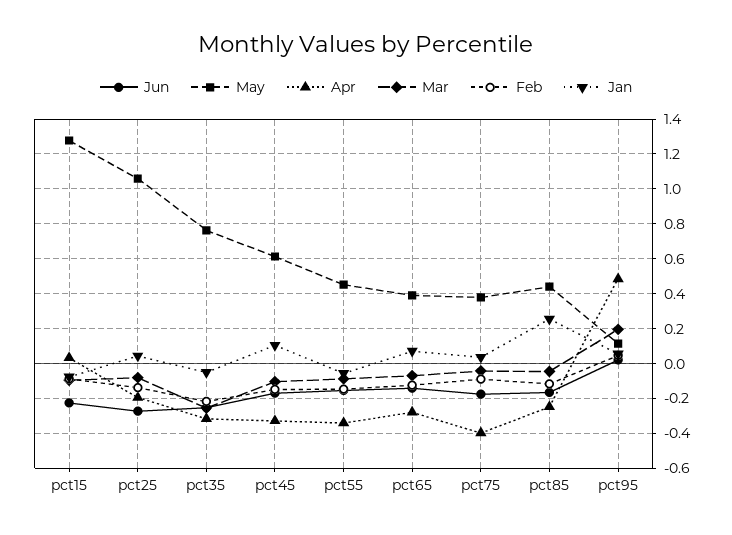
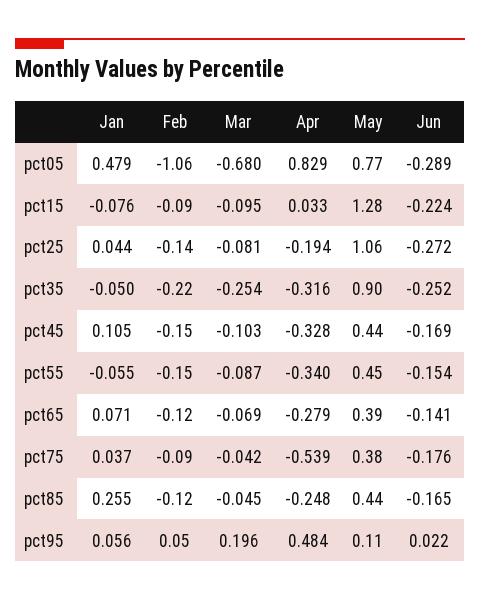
  {
    "Jun": {
      "pct15": -0.224,
      "pct25": -0.272,
      "pct35": -0.252,
      "pct45": -0.169,
      "pct55": -0.154,
      "pct65": -0.141,
      "pct75": -0.176,
      "pct85": -0.165,
-     "pct95": 0.022
+     "pct95": 0.022,
+     "pct05": -0.289
    },
    "May": {
      "pct15": 1.28,
      "pct25": 1.06,
-     "pct35": 0.75,
+     "pct35": 0.9,
-     "pct45": 0.6,
+     "pct45": 0.44,
      "pct55": 0.45,
      "pct65": 0.39,
      "pct75": 0.38,
      "pct85": 0.44,
-     "pct95": 0.11
+     "pct95": 0.11,
+     "pct05": 0.77
    },
    "Apr": {
      "pct15": 0.033,
      "pct25": -0.194,
      "pct35": -0.316,
      "pct45": -0.328,
      "pct55": -0.34,
      "pct65": -0.279,
-     "pct75": -0.4,
+     "pct75": -0.539,
      "pct85": -0.248,
-     "pct95": 0.484
+     "pct95": 0.484,
+     "pct05": 0.829
    },
    "Mar": {
      "pct15": -0.095,
      "pct25": -0.081,
      "pct35": -0.254,
      "pct45": -0.103,
      "pct55": -0.087,
      "pct65": -0.069,
      "pct75": -0.042,
      "pct85": -0.045,
-     "pct95": 0.196
+     "pct95": 0.196,
+     "pct05": -0.68
    },
    "Feb": {
      "pct15": -0.09,
      "pct25": -0.14,
      "pct35": -0.22,
      "pct45": -0.15,
      "pct55": -0.15,
      "pct65": -0.12,
      "pct75": -0.09,
      "pct85": -0.12,
-     "pct95": 0.05
+     "pct95": 0.05,
+     "pct05": -1.06
    },
    "Jan": {
      "pct15": -0.076,
      "pct25": 0.044,
      "pct35": -0.05,
      "pct45": 0.105,
      "pct55": -0.055,
      "pct65": 0.071,
      "pct75": 0.037,
      "pct85": 0.255,
-     "pct95": 0.056
+     "pct95": 0.056,
+     "pct05": 0.479
    }
  }

